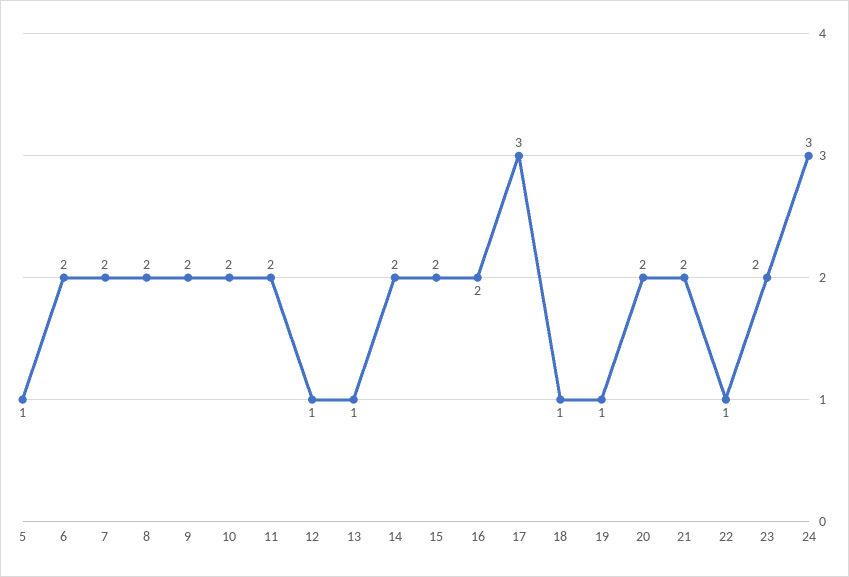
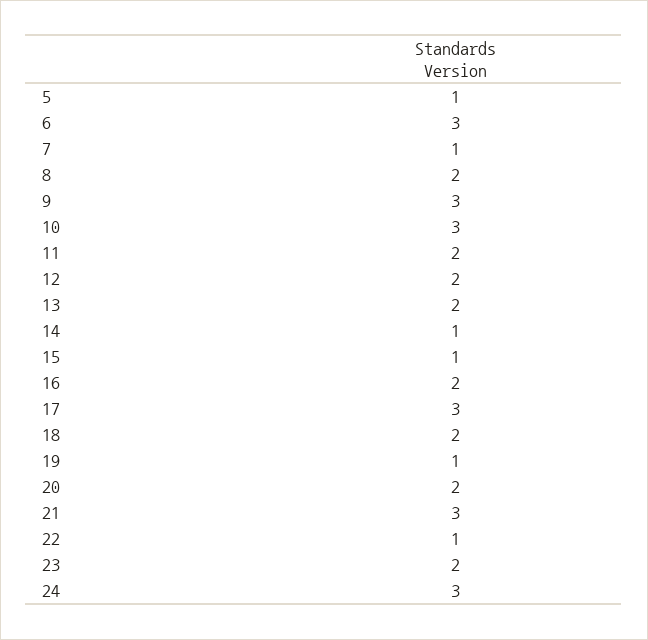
  {
    "5": 1,
-   "6": 2,
+   "6": 3,
-   "7": 2,
+   "7": 1,
    "8": 2,
-   "9": 2,
+   "9": 3,
-   "10": 2,
+   "10": 3,
    "11": 2,
-   "12": 1,
+   "12": 2,
-   "13": 1,
+   "13": 2,
-   "14": 2,
+   "14": 1,
-   "15": 2,
+   "15": 1,
    "16": 2,
    "17": 3,
-   "18": 1,
+   "18": 2,
    "19": 1,
    "20": 2,
-   "21": 2,
+   "21": 3,
    "22": 1,
    "23": 2,
    "24": 3
  }

